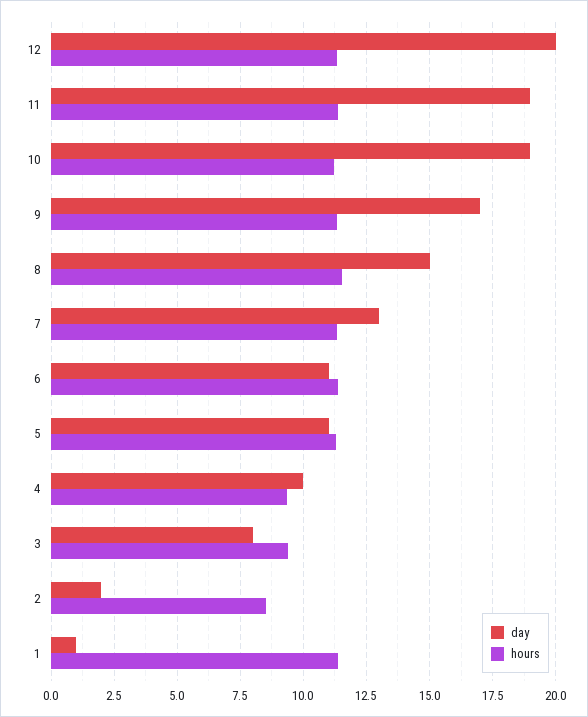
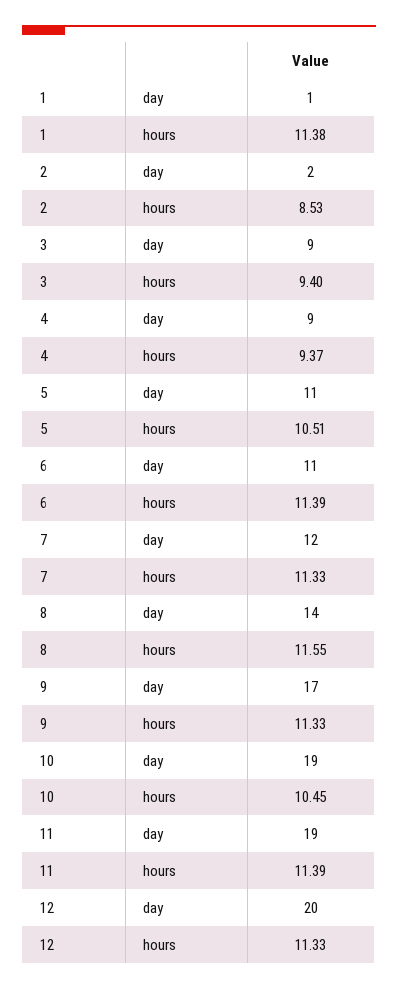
  {
    "day": {
      "12": 20,
      "11": 19,
      "10": 19,
      "9": 17,
-     "8": 15,
+     "8": 14,
-     "7": 13,
+     "7": 12,
      "6": 11,
      "5": 11,
-     "4": 10,
+     "4": 9,
-     "3": 8,
+     "3": 9,
      "2": 2,
      "1": 1
    },
    "hours": {
      "12": 11.33,
      "11": 11.39,
-     "10": 11.25,
+     "10": 10.45,
      "9": 11.33,
      "8": 11.55,
      "7": 11.33,
      "6": 11.39,
-     "5": 11.25,
+     "5": 10.51,
      "4": 9.37,
      "3": 9.4,
      "2": 8.53,
      "1": 11.38
    }
  }

